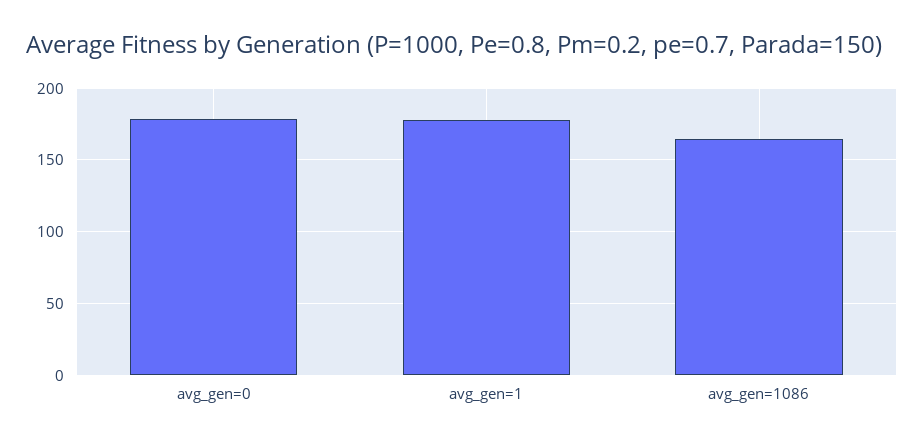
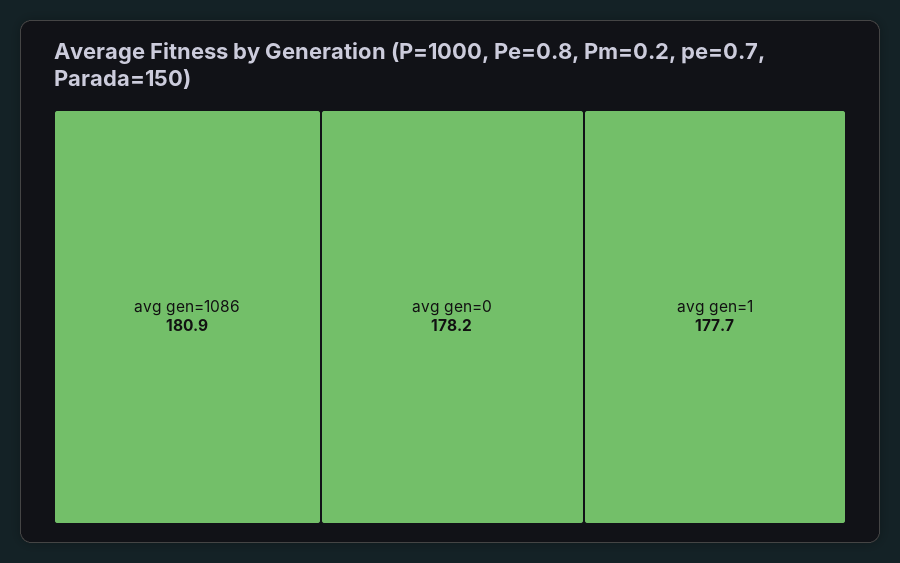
  {
    "avg_gen=0": 178.2,
    "avg_gen=1": 177.7,
-   "avg_gen=1086": 165
+   "avg_gen=1086": 180.9
  }

